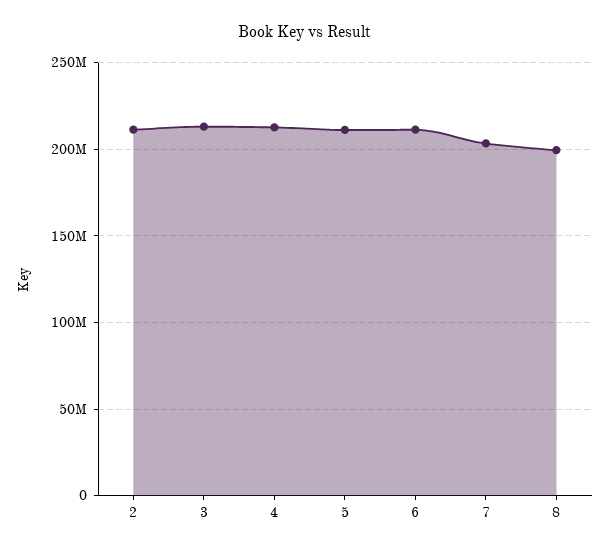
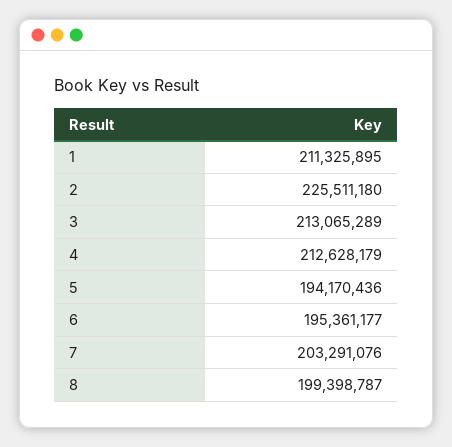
  {
-   "2": 210000000,
+   "2": 225511180,
    "3": 213065289,
    "4": 212628179,
-   "5": 210000000,
+   "5": 194170436,
-   "6": 210000000,
+   "6": 195361177,
    "7": 203291076,
-   "8": 199398787
+   "8": 199398787,
+   "1": 211325895
  }

